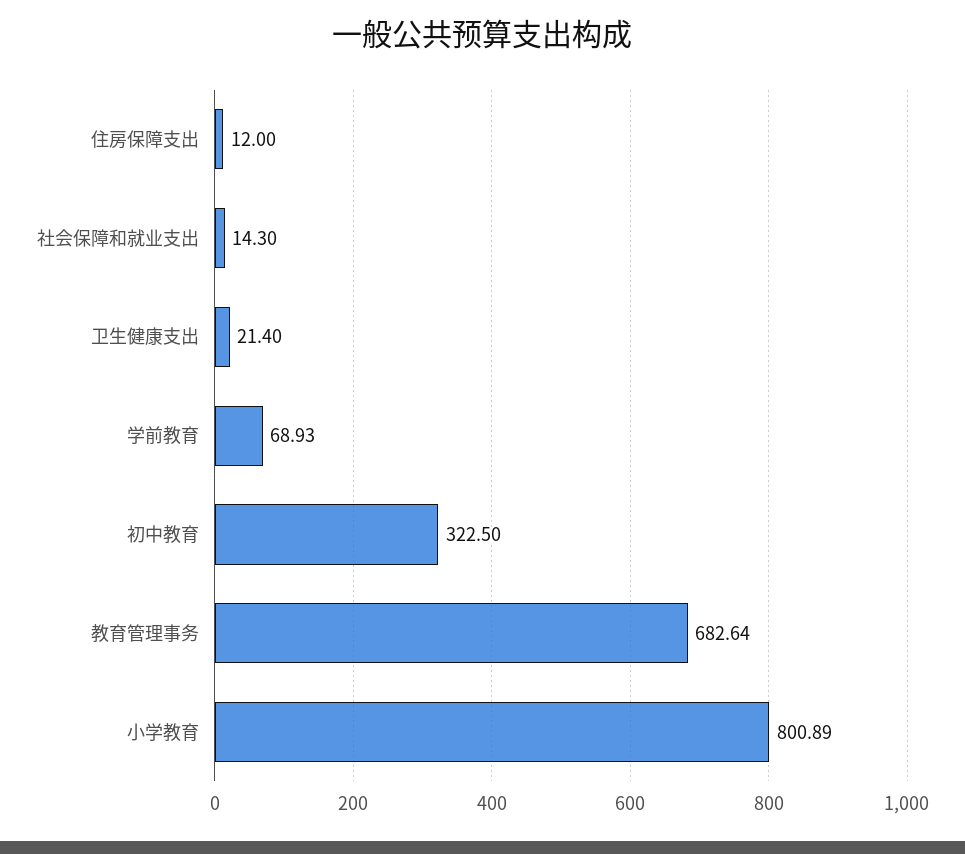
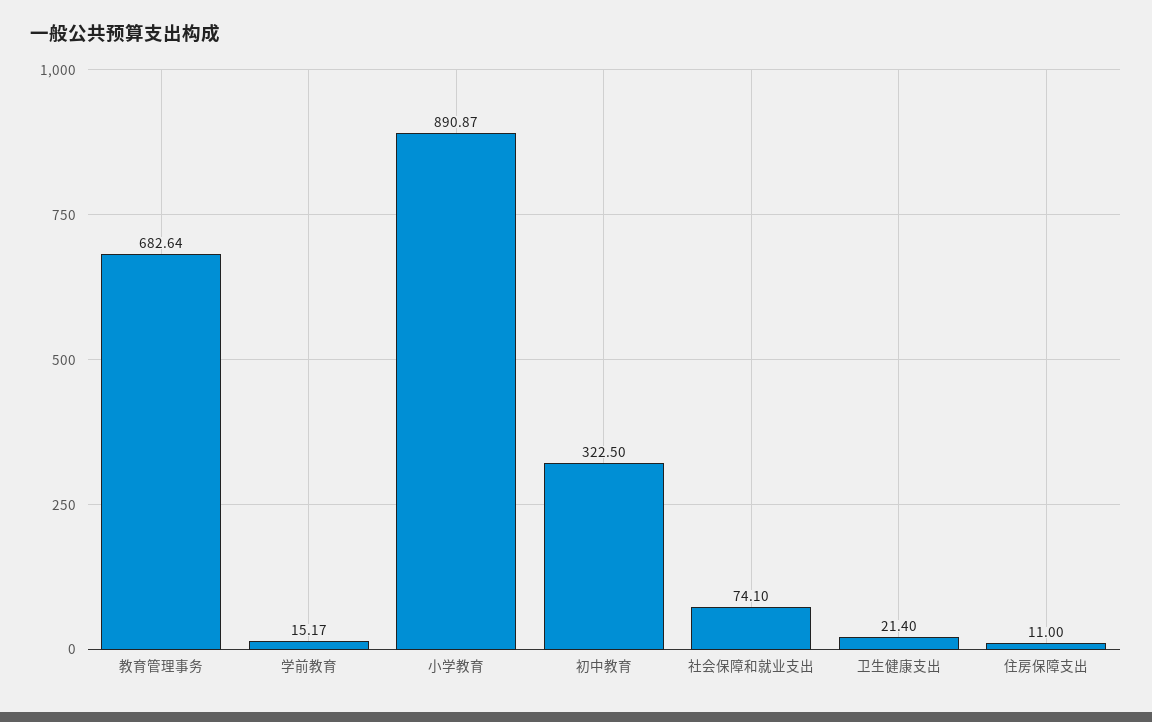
  {
-   "住房保障支出": 12,
+   "住房保障支出": 11,
-   "社会保障和就业支出": 14.3,
+   "社会保障和就业支出": 74.1,
    "卫生健康支出": 21.4,
-   "学前教育": 68.93,
+   "学前教育": 15.17,
    "初中教育": 322.5,
    "教育管理事务": 682.64,
-   "小学教育": 800.89
+   "小学教育": 890.87
  }

